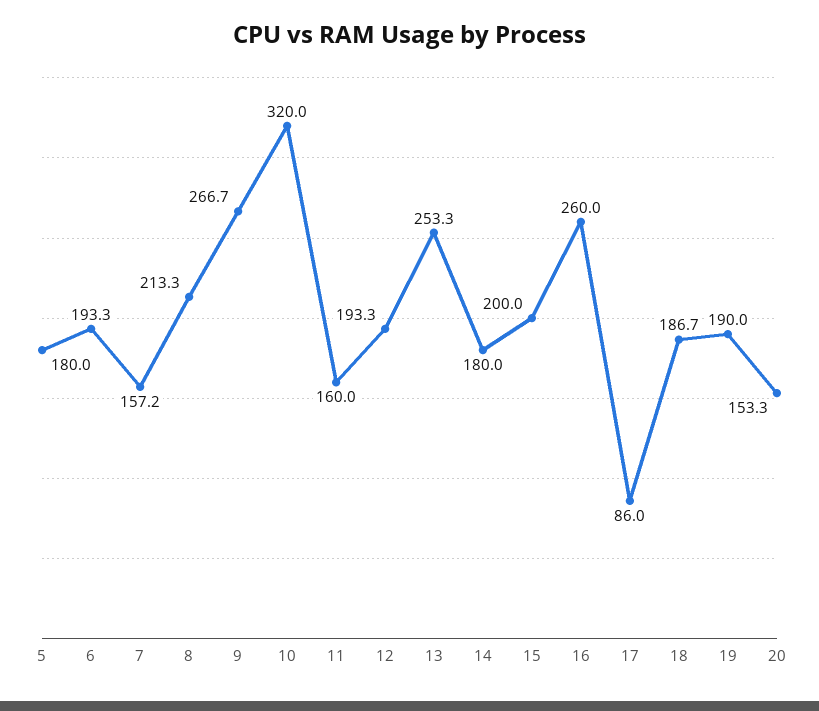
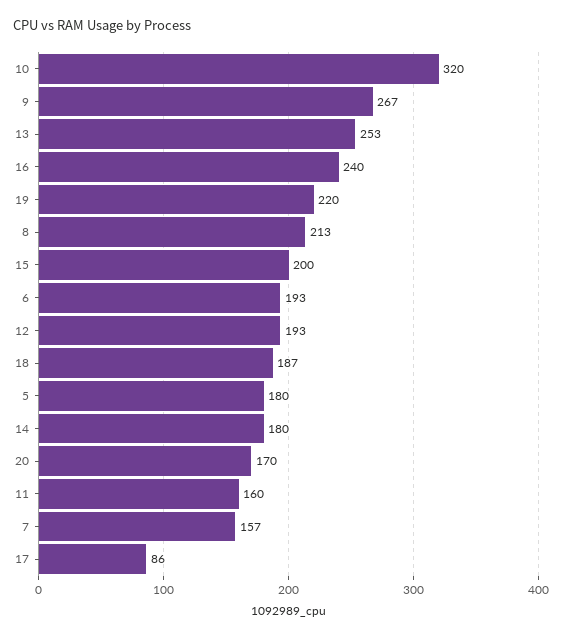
  {
    "5": 180,
    "6": 193.3,
    "7": 157.2,
    "8": 213.3,
    "9": 266.7,
    "10": 320,
    "11": 160,
    "12": 193.3,
    "13": 253.3,
    "14": 180,
    "15": 200,
-   "16": 260,
+   "16": 240,
    "17": 86,
    "18": 186.7,
-   "19": 190,
+   "19": 220,
-   "20": 153.3
+   "20": 170
  }

